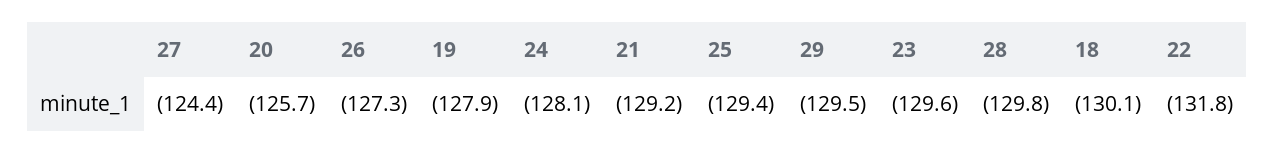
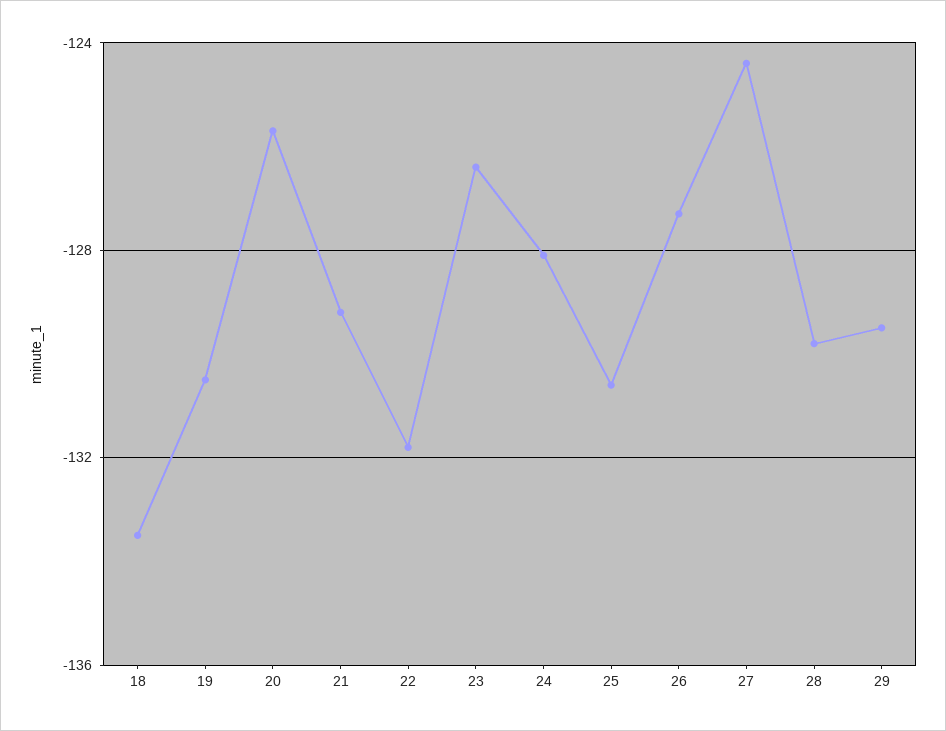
  {
    "27": -124.4,
    "20": -125.7,
    "26": -127.3,
-   "19": -127.9,
+   "19": -130.5,
    "24": -128.1,
    "21": -129.2,
-   "25": -129.4,
+   "25": -130.5,
    "29": -129.5,
-   "23": -129.6,
+   "23": -126.5,
    "28": -129.8,
-   "18": -130.1,
+   "18": -133.5,
    "22": -131.8
  }

